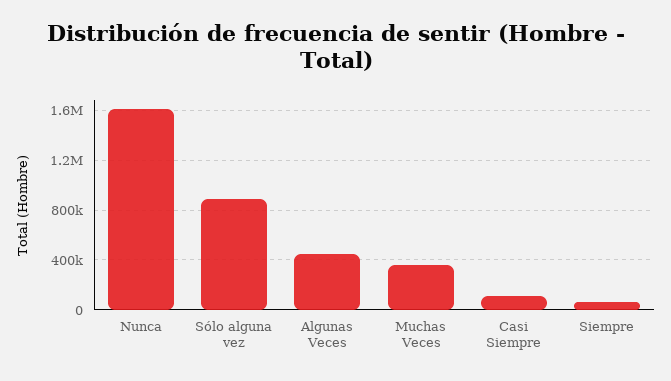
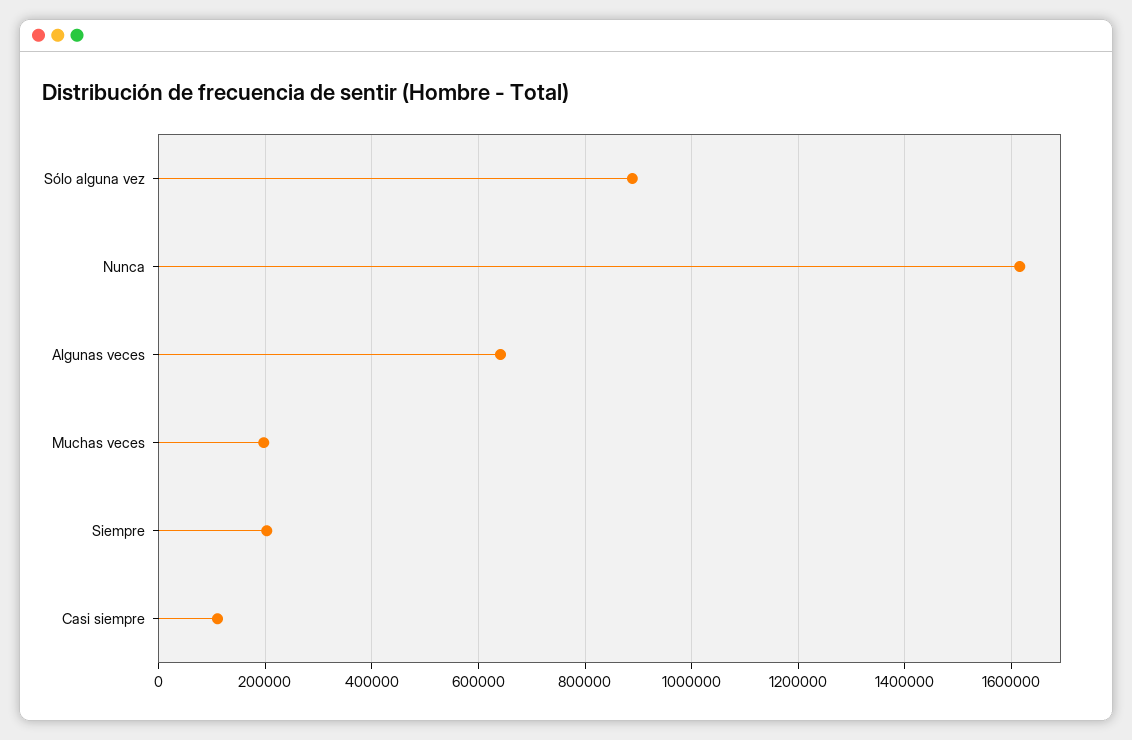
  {
    "Nunca": 1620000,
    "Sólo alguna vez": 880000,
-   "Algunas Veces": 450000,
+   "Algunas Veces": 640000,
-   "Muchas Veces": 350000,
+   "Muchas Veces": 200000,
    "Casi Siempre": 120000,
-   "Siempre": 50000
+   "Siempre": 200000
  }

